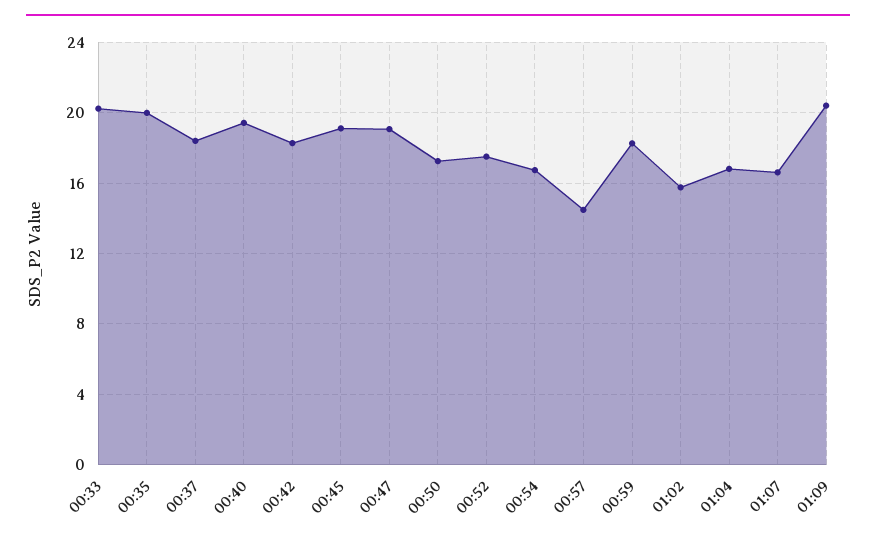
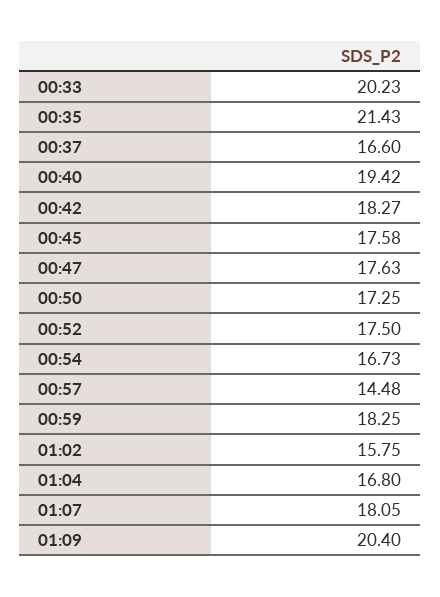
  {
    "00:33": 20.23,
-   "00:35": 20,
+   "00:35": 21.43,
-   "00:37": 18.5,
+   "00:37": 16.6,
    "00:40": 19.42,
    "00:42": 18.27,
-   "00:45": 19,
+   "00:45": 17.58,
-   "00:47": 19,
+   "00:47": 17.63,
    "00:50": 17.25,
    "00:52": 17.5,
    "00:54": 16.73,
    "00:57": 14.48,
    "00:59": 18.25,
    "01:02": 15.75,
    "01:04": 16.8,
-   "01:07": 16.5,
+   "01:07": 18.05,
    "01:09": 20.4
  }

